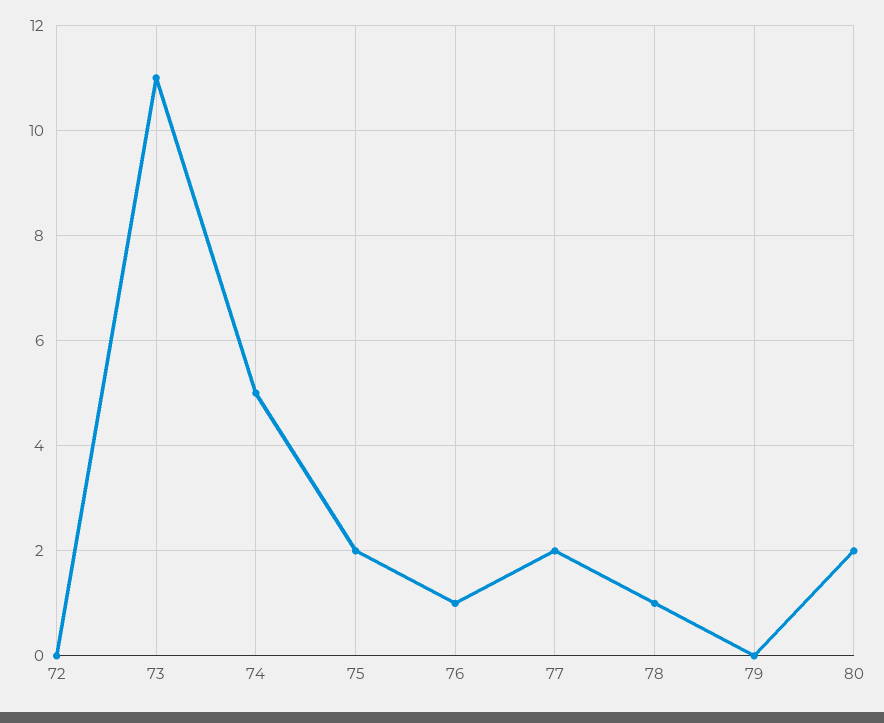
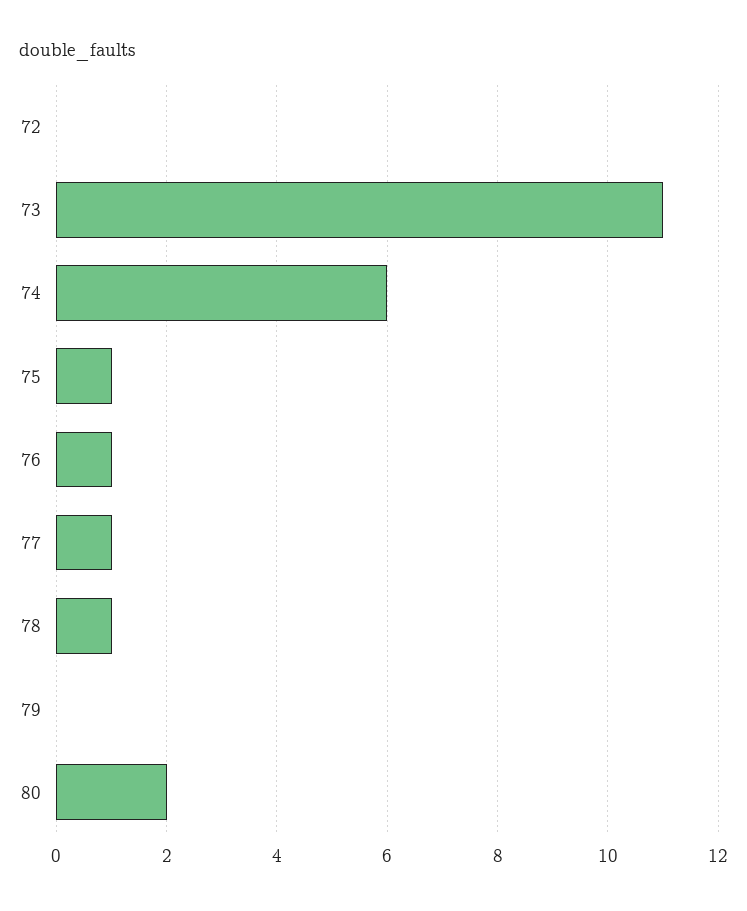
  {
    "72": 0,
    "73": 11,
-   "74": 5,
+   "74": 6,
-   "75": 2,
+   "75": 1,
    "76": 1,
-   "77": 2,
+   "77": 1,
    "78": 1,
    "79": 0,
    "80": 2
  }

